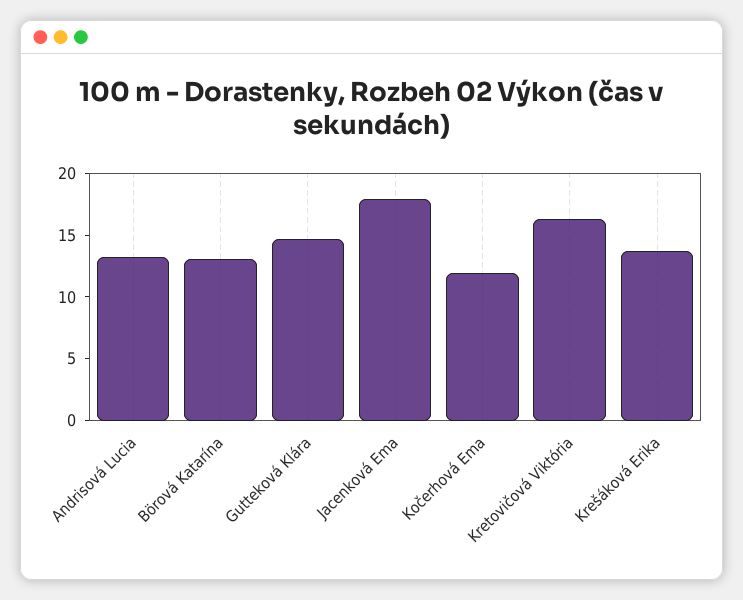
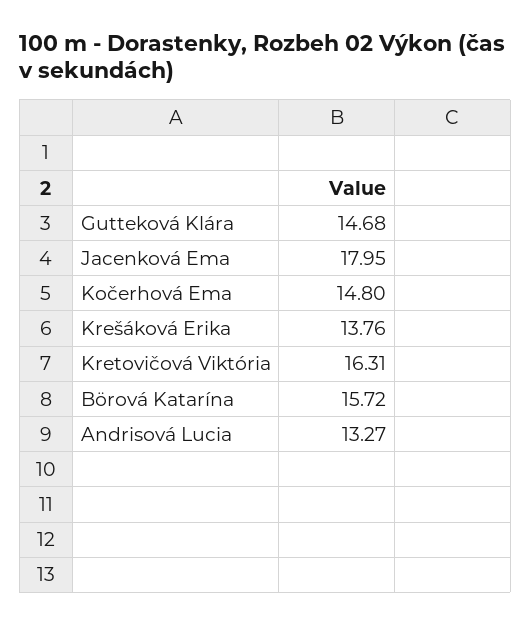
  {
    "Andrisová Lucia": 13.27,
-   "Börová Katarína": 13,
+   "Börová Katarína": 15.72,
    "Gutteková Klára": 14.68,
    "Jacenková Ema": 17.95,
-   "Kočerhová Ema": 12,
+   "Kočerhová Ema": 14.8,
    "Kretovičová Viktória": 16.31,
    "Krešáková Erika": 13.76
  }

